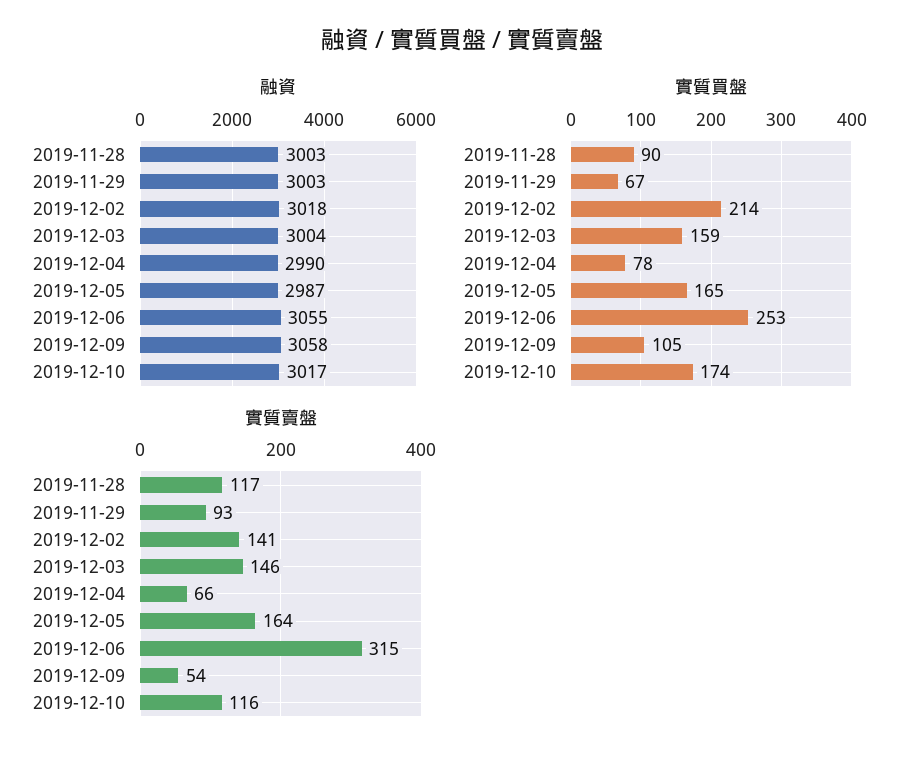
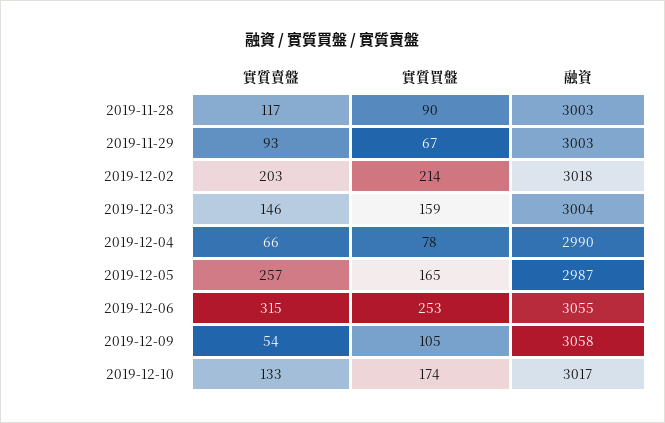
  {
    "融資": {
      "2019-11-28": 3003,
      "2019-11-29": 3003,
      "2019-12-02": 3018,
      "2019-12-03": 3004,
      "2019-12-04": 2990,
      "2019-12-05": 2987,
      "2019-12-06": 3055,
      "2019-12-09": 3058,
      "2019-12-10": 3017
    },
    "實質買盤": {
      "2019-11-28": 90,
      "2019-11-29": 67,
      "2019-12-02": 214,
      "2019-12-03": 159,
      "2019-12-04": 78,
      "2019-12-05": 165,
      "2019-12-06": 253,
      "2019-12-09": 105,
      "2019-12-10": 174
    },
    "實質賣盤": {
      "2019-11-28": 117,
      "2019-11-29": 93,
-     "2019-12-02": 141,
+     "2019-12-02": 203,
      "2019-12-03": 146,
      "2019-12-04": 66,
-     "2019-12-05": 164,
+     "2019-12-05": 257,
      "2019-12-06": 315,
      "2019-12-09": 54,
-     "2019-12-10": 116
+     "2019-12-10": 133
    }
  }

